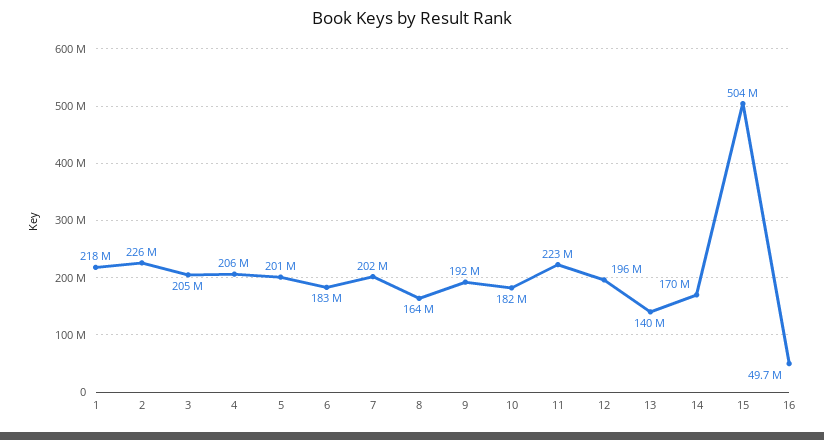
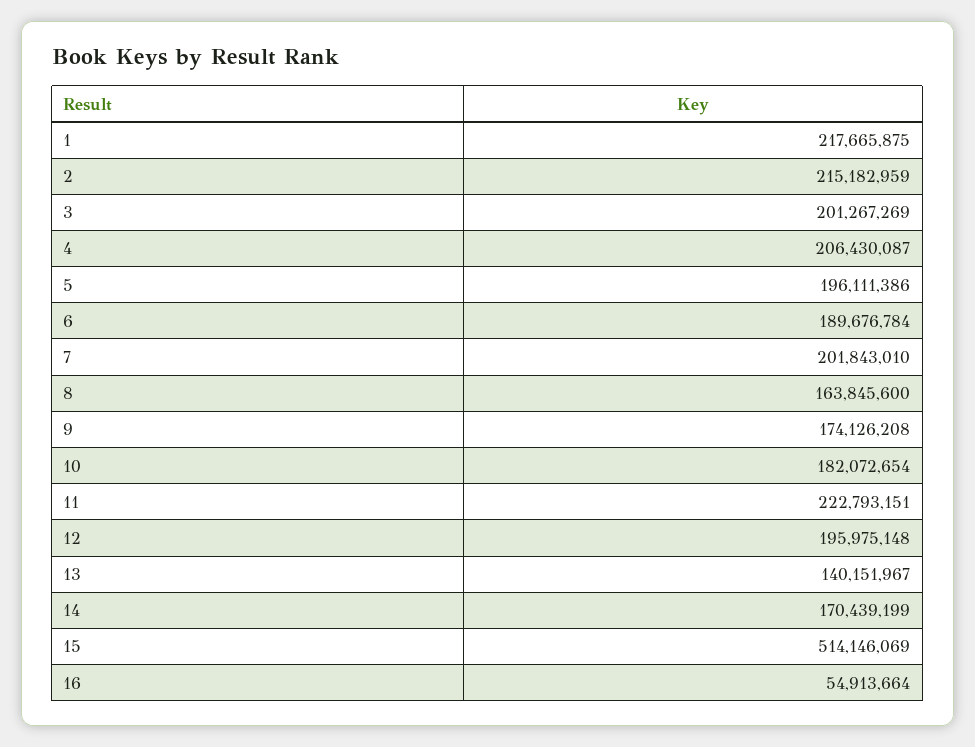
  {
    "1": 217665875,
-   "2": 226000000,
+   "2": 215182959,
-   "3": 205000000,
+   "3": 201267269,
    "4": 206430087,
-   "5": 201000000,
+   "5": 196111386,
-   "6": 183000000,
+   "6": 189676784,
    "7": 201843010,
    "8": 163845600,
-   "9": 192000000,
+   "9": 174126208,
    "10": 182072654,
    "11": 222793151,
    "12": 195975148,
    "13": 140151967,
    "14": 170439199,
-   "15": 504000000,
+   "15": 514146069,
-   "16": 49700000
+   "16": 54913664
  }

